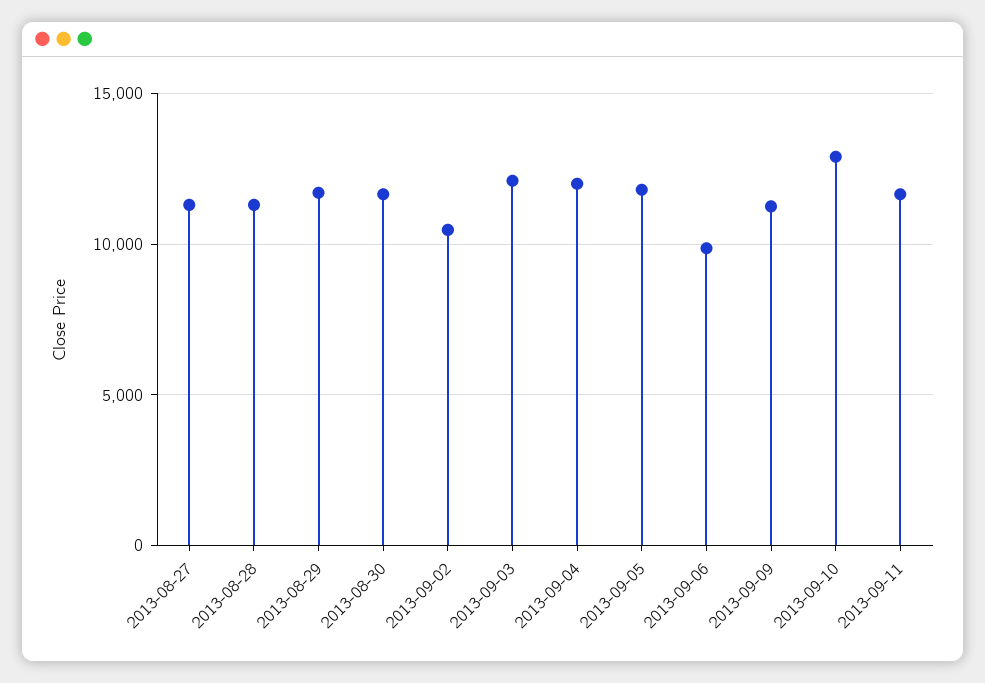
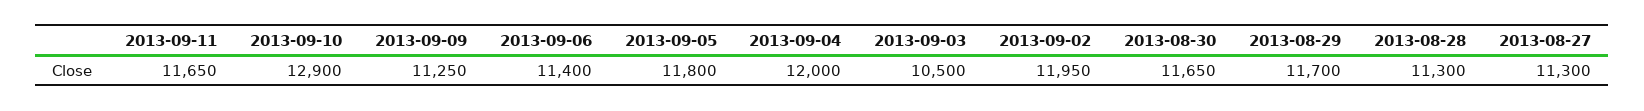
  {
    "2013-08-27": 11300,
    "2013-08-28": 11300,
    "2013-08-29": 11700,
    "2013-08-30": 11650,
-   "2013-09-02": 10500,
+   "2013-09-02": 11950,
-   "2013-09-03": 12000,
+   "2013-09-03": 10500,
    "2013-09-04": 12000,
    "2013-09-05": 11800,
-   "2013-09-06": 10000,
+   "2013-09-06": 11400,
    "2013-09-09": 11250,
    "2013-09-10": 12900,
    "2013-09-11": 11650
  }

